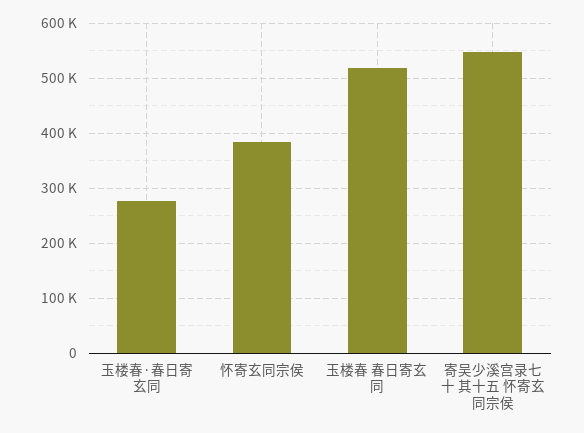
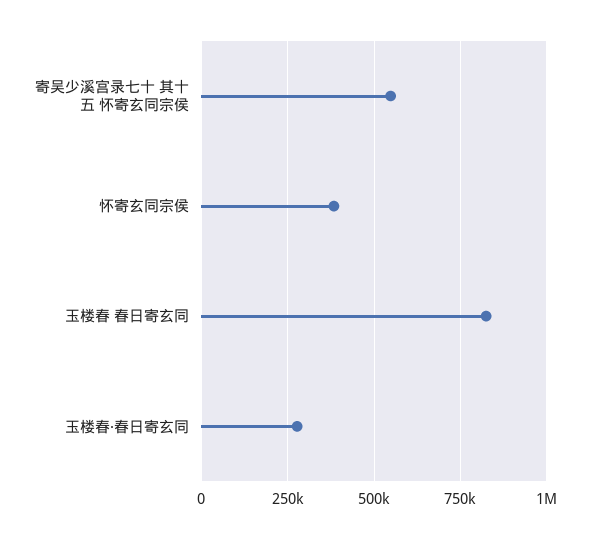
  {
    "玉楼春·春日寄玄同": 280000,
    "怀寄玄同宗侯": 380000,
-   "玉楼春 春日寄玄同": 520000,
+   "玉楼春 春日寄玄同": 825000,
    "寄吴少溪宫录七十 其十五 怀寄玄同宗侯": 540000
  }

